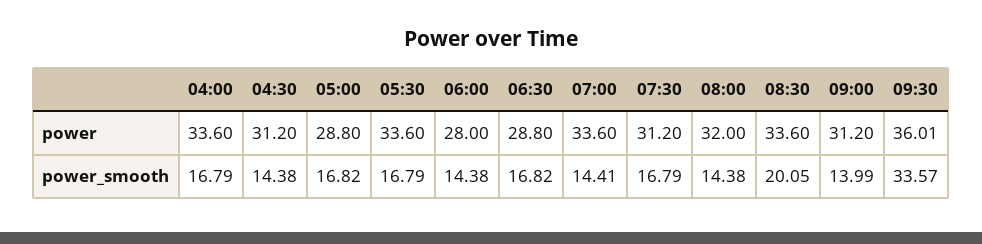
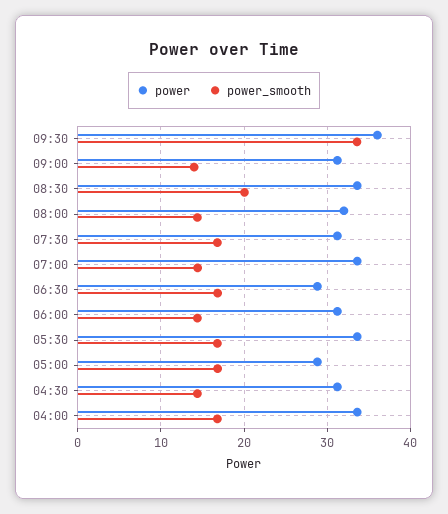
  {
    "power": {
      "04:00": 33.6,
      "04:30": 31.2,
      "05:00": 28.8,
      "05:30": 33.6,
-     "06:00": 28,
+     "06:00": 31,
      "06:30": 28.8,
      "07:00": 33.6,
      "07:30": 31.2,
      "08:00": 32,
      "08:30": 33.6,
      "09:00": 31.2,
      "09:30": 36.01
    },
    "power_smooth": {
      "04:00": 16.79,
      "04:30": 14.38,
      "05:00": 16.82,
      "05:30": 16.79,
      "06:00": 14.38,
      "06:30": 16.82,
      "07:00": 14.41,
      "07:30": 16.79,
      "08:00": 14.38,
      "08:30": 20.05,
      "09:00": 13.99,
      "09:30": 33.57
    }
  }

